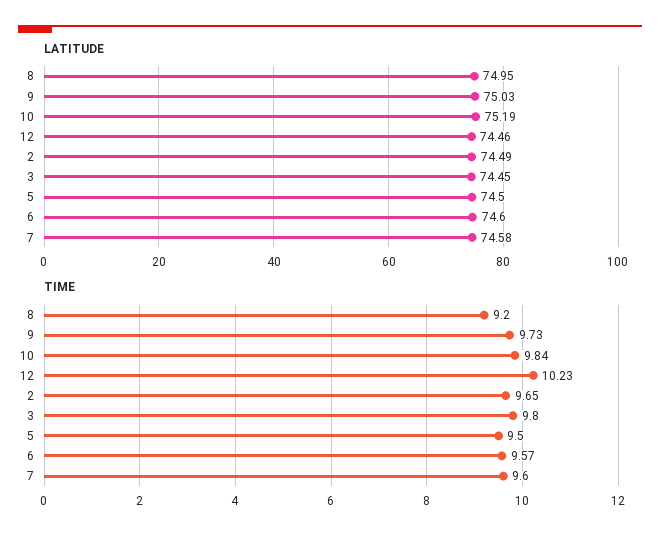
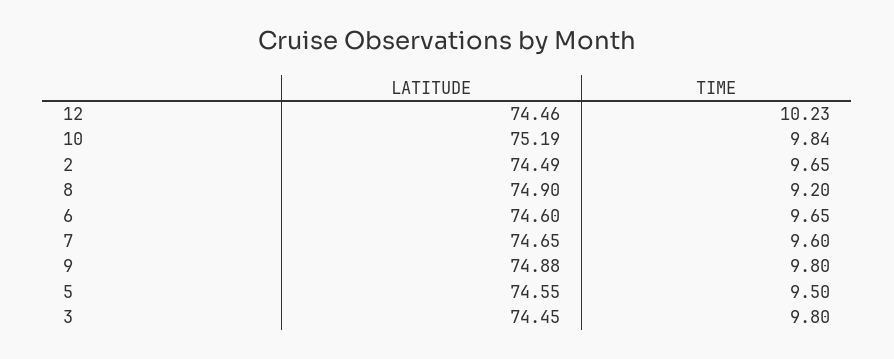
  {
    "LATITUDE": {
-     "8": 74.95,
+     "8": 74.9,
-     "9": 75.03,
+     "9": 74.88,
      "10": 75.19,
      "12": 74.46,
      "2": 74.49,
      "3": 74.45,
-     "5": 74.5,
+     "5": 74.55,
      "6": 74.6,
-     "7": 74.58
+     "7": 74.65
    },
    "TIME": {
      "8": 9.2,
-     "9": 9.73,
+     "9": 9.8,
      "10": 9.84,
      "12": 10.23,
      "2": 9.65,
      "3": 9.8,
      "5": 9.5,
-     "6": 9.57,
+     "6": 9.65,
      "7": 9.6
    }
  }

